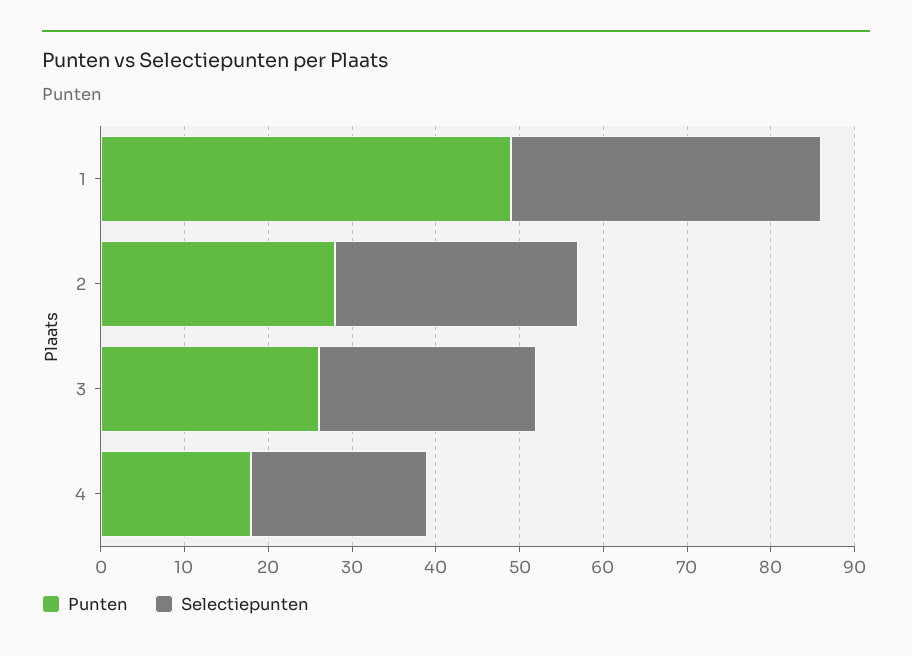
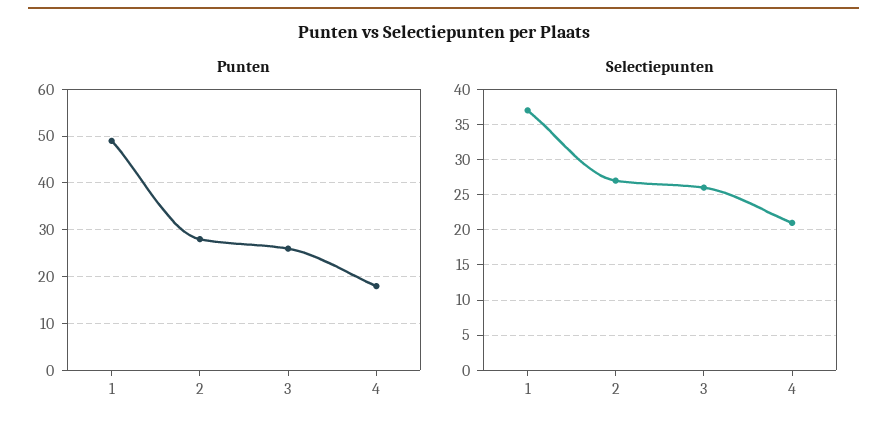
  {
    "Punten": {
      "1": 49,
      "2": 28,
      "3": 26,
      "4": 18
    },
    "Selectiepunten": {
      "1": 37,
-     "2": 29,
+     "2": 27,
      "3": 26,
      "4": 21
    }
  }

